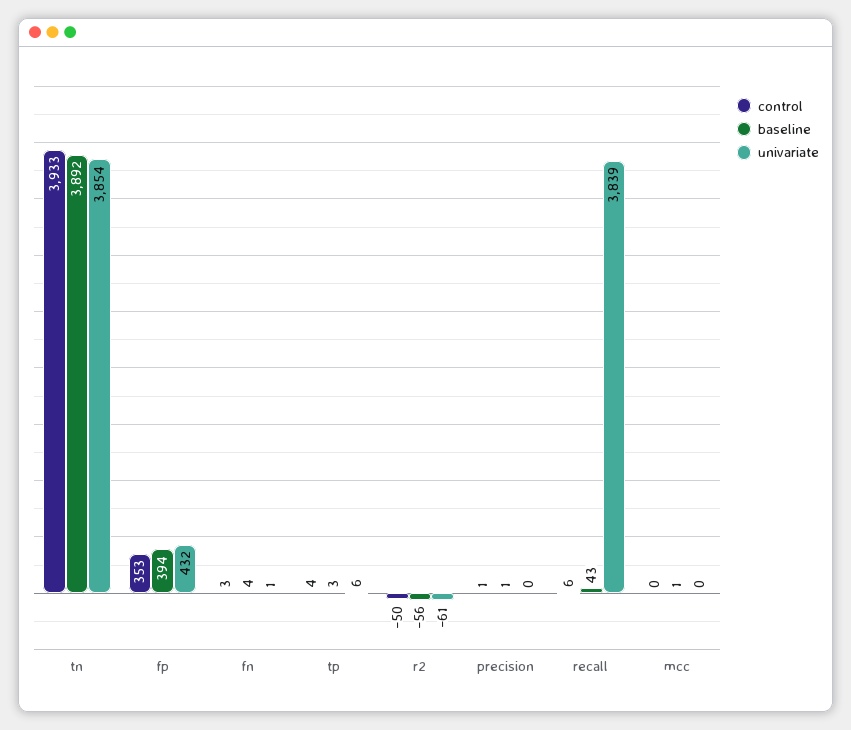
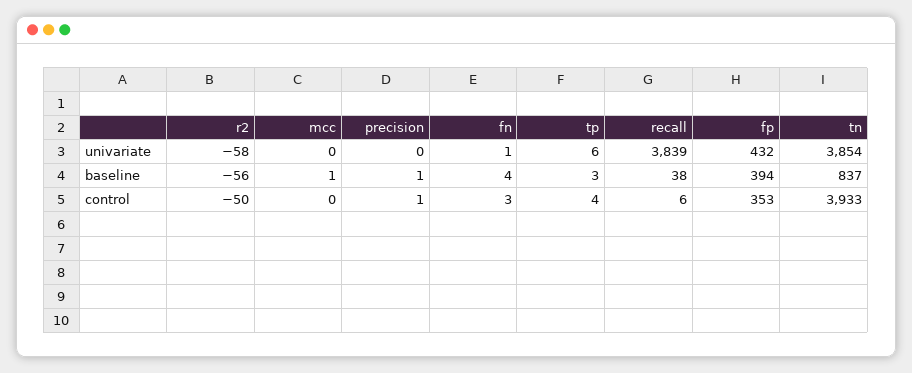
  {
    "control": {
      "tn": 3933,
      "fp": 353,
      "fn": 3,
      "tp": 4,
      "r2": -50,
      "precision": 1,
      "recall": 6,
      "mcc": 0
    },
    "baseline": {
-     "tn": 3892,
+     "tn": 837,
      "fp": 394,
      "fn": 4,
      "tp": 3,
      "r2": -56,
      "precision": 1,
-     "recall": 43,
+     "recall": 38,
      "mcc": 1
    },
    "univariate": {
      "tn": 3854,
      "fp": 432,
      "fn": 1,
      "tp": 6,
-     "r2": -61,
+     "r2": -58,
      "precision": 0,
      "recall": 3839,
      "mcc": 0
    }
  }

